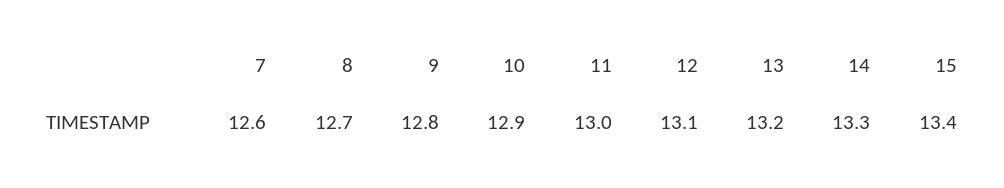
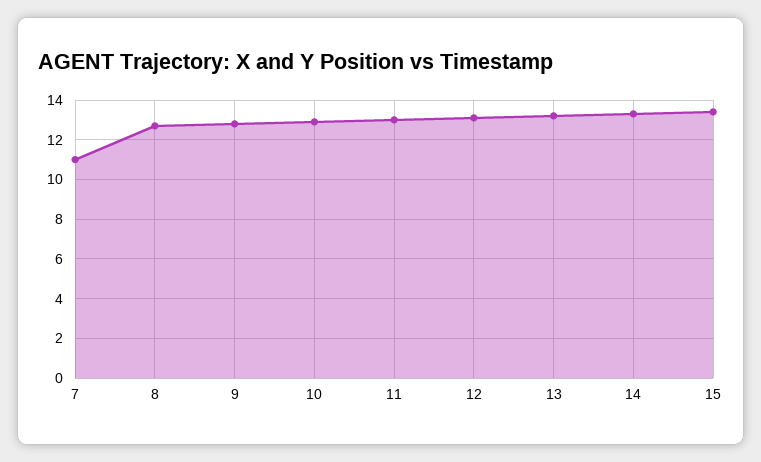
  {
-   "7": 12.6,
+   "7": 11,
    "8": 12.7,
    "9": 12.8,
    "10": 12.9,
    "11": 13,
    "12": 13.1,
    "13": 13.2,
    "14": 13.3,
    "15": 13.4
  }

